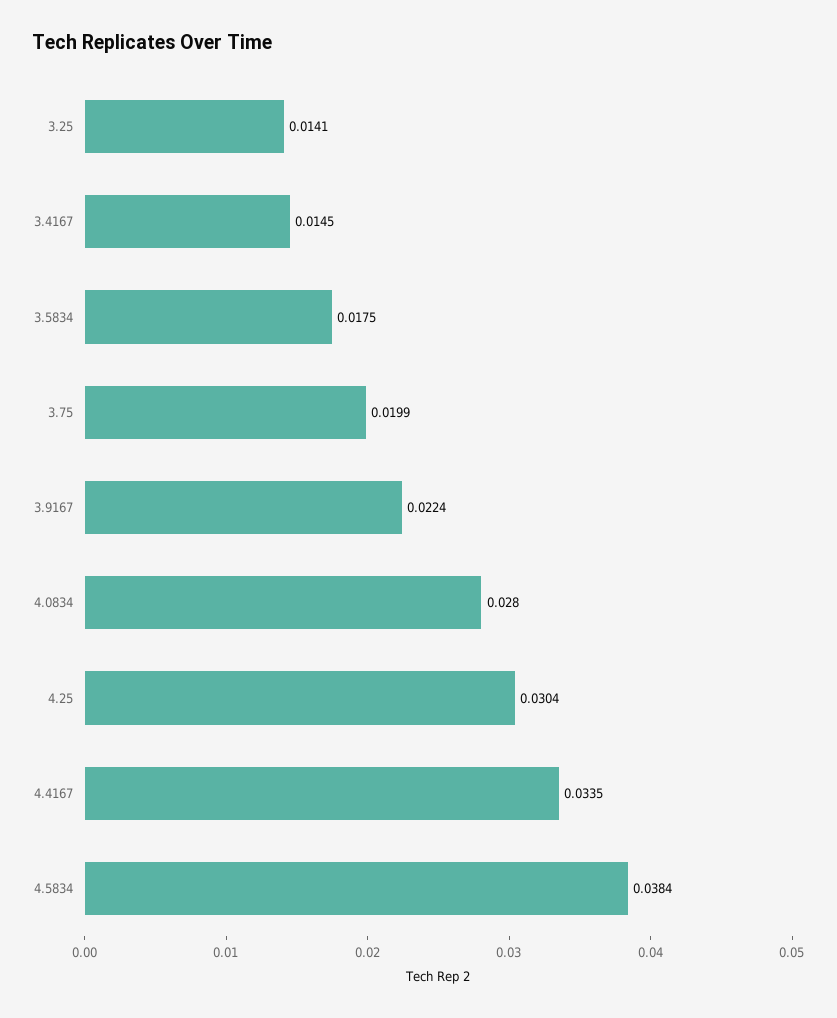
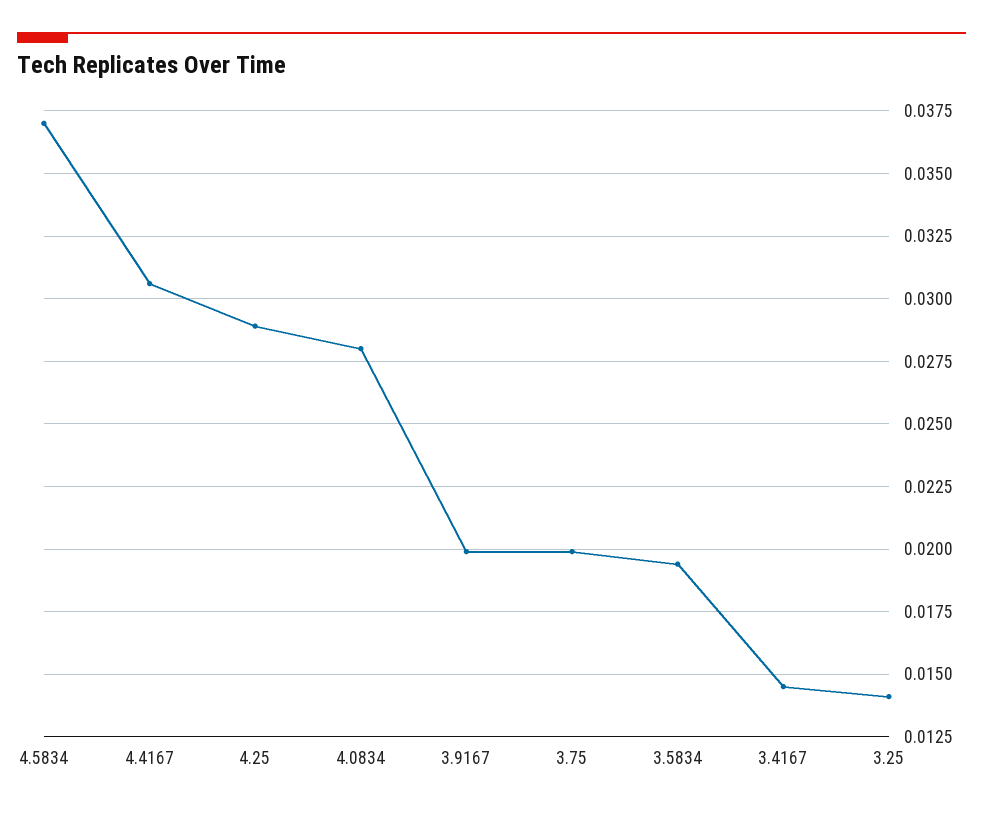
  {
    "3.25": 0.0141,
    "3.4167": 0.0145,
-   "3.5834": 0.0175,
+   "3.5834": 0.0195,
    "3.75": 0.0199,
-   "3.9167": 0.0224,
+   "3.9167": 0.02,
    "4.0834": 0.028,
-   "4.25": 0.0304,
+   "4.25": 0.029,
-   "4.4167": 0.0335,
+   "4.4167": 0.0305,
-   "4.5834": 0.0384
+   "4.5834": 0.037
  }

